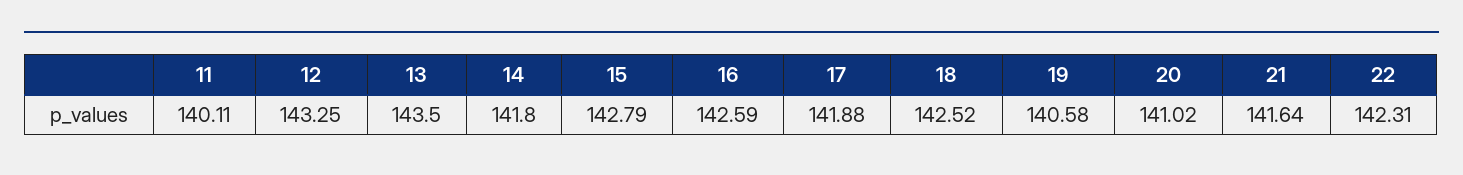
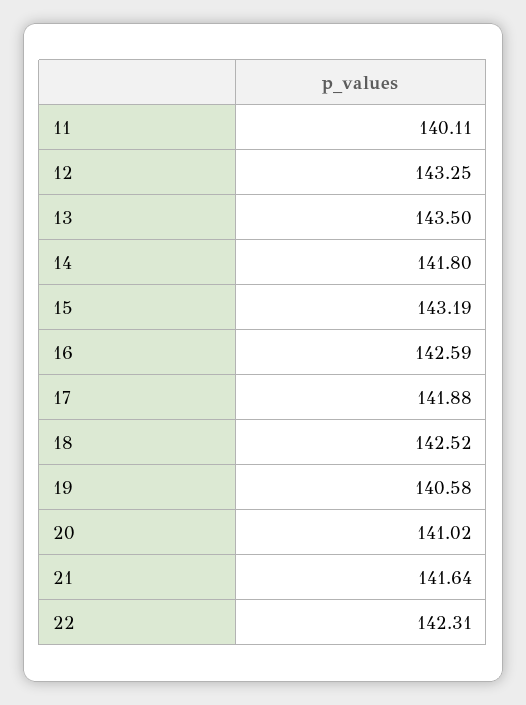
  {
    "11": 140.11,
    "12": 143.25,
    "13": 143.5,
    "14": 141.8,
-   "15": 142.79,
+   "15": 143.19,
    "16": 142.59,
    "17": 141.88,
    "18": 142.52,
    "19": 140.58,
    "20": 141.02,
    "21": 141.64,
    "22": 142.31
  }

